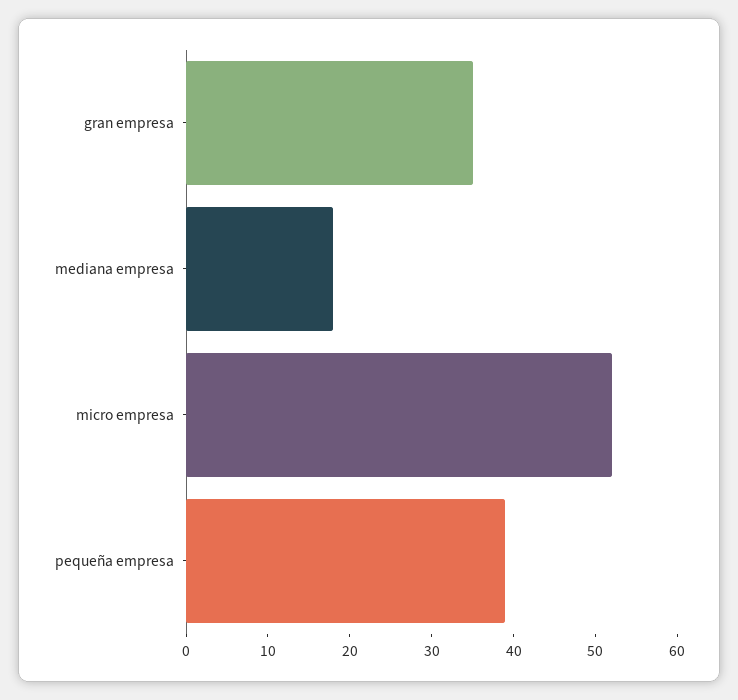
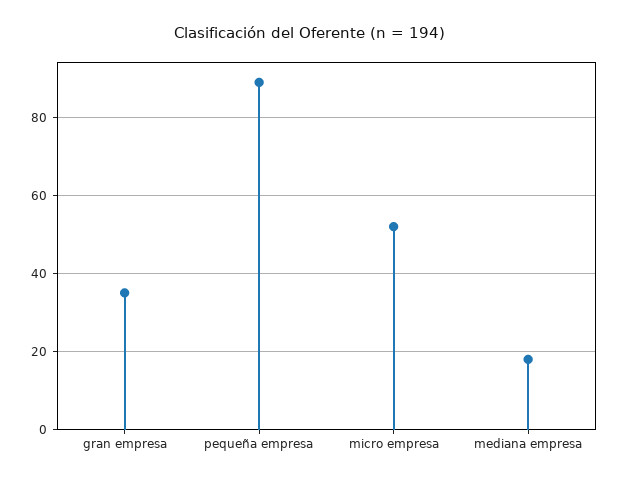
  {
    "gran empresa": 35,
    "mediana empresa": 18,
    "micro empresa": 52,
-   "pequeña empresa": 39
+   "pequeña empresa": 90
  }

